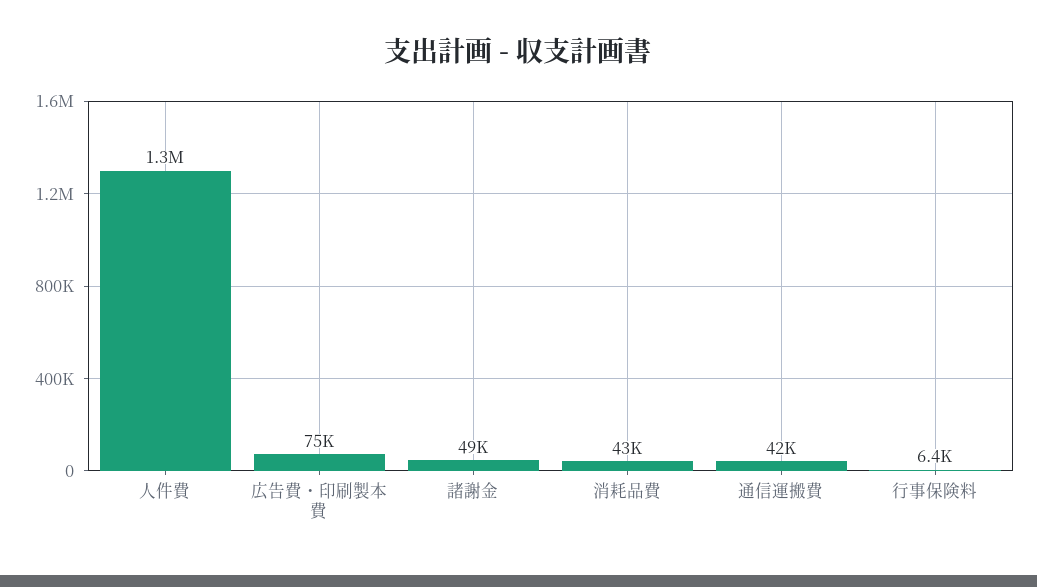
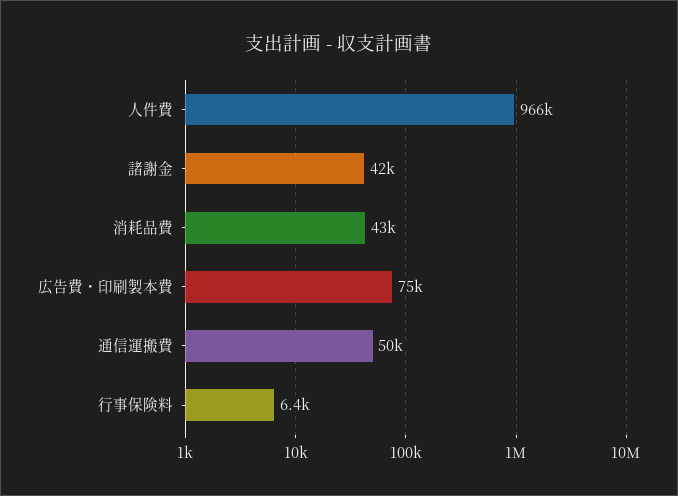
  {
-   "人件費": 1300000,
+   "人件費": 966000,
    "広告費・印刷製本費": 75000,
-   "諸謝金": 49000,
+   "諸謝金": 42000,
    "消耗品費": 43000,
-   "通信運搬費": 42000,
+   "通信運搬費": 50000,
    "行事保険料": 6400
  }

